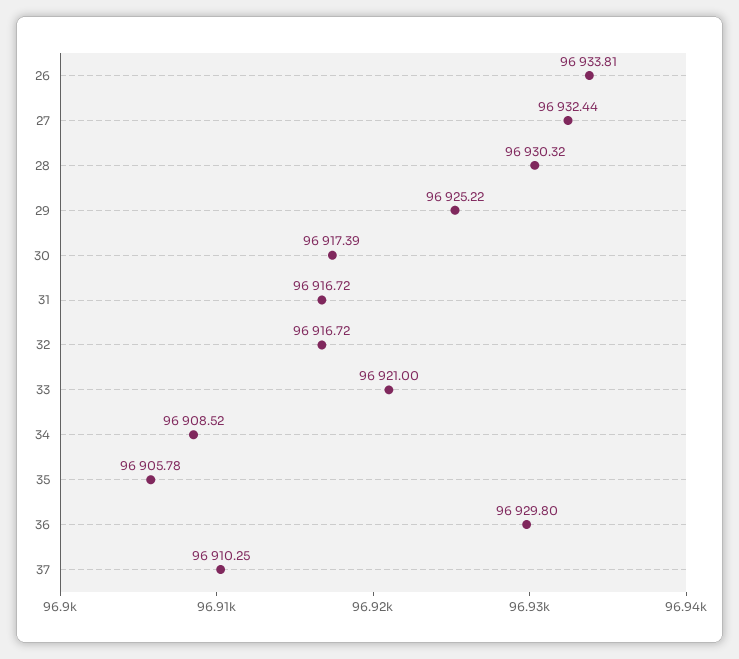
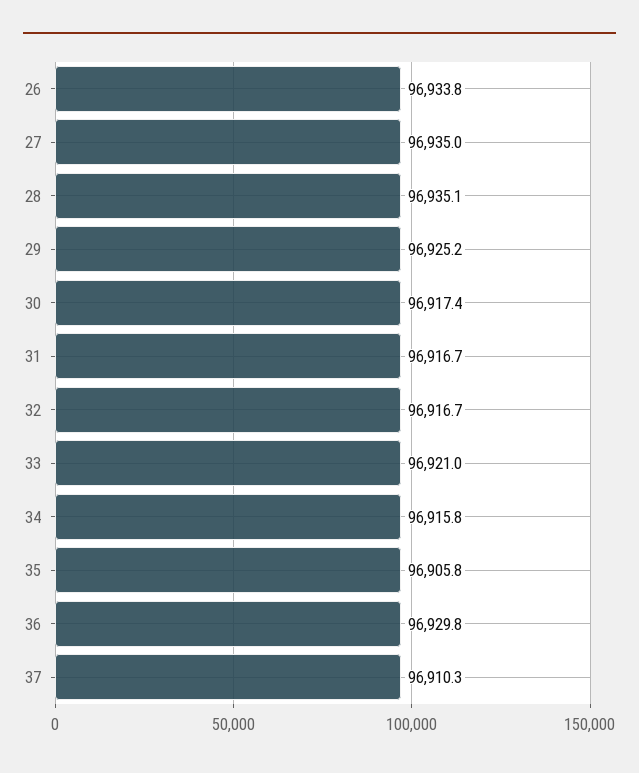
  {
    "26": 96933.81,
-   "27": 96932.44,
+   "27": 96935,
-   "28": 96930.32,
+   "28": 96935.1,
    "29": 96925.22,
    "30": 96917.39,
    "31": 96916.72,
    "32": 96916.72,
    "33": 96921,
-   "34": 96908.52,
+   "34": 96915.8,
    "35": 96905.78,
    "36": 96929.8,
    "37": 96910.25
  }

